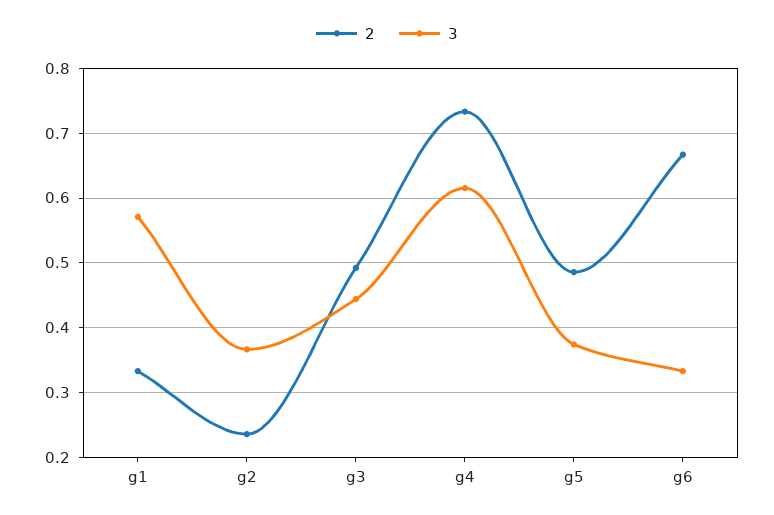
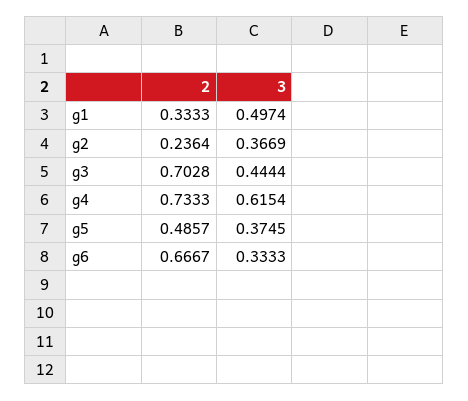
  {
    "2": {
      "g1": 0.3333,
      "g2": 0.2364,
-     "g3": 0.49,
+     "g3": 0.7028,
      "g4": 0.7333,
      "g5": 0.4857,
      "g6": 0.6667
    },
    "3": {
-     "g1": 0.57,
+     "g1": 0.4974,
      "g2": 0.3669,
      "g3": 0.4444,
      "g4": 0.6154,
      "g5": 0.3745,
      "g6": 0.3333
    }
  }

